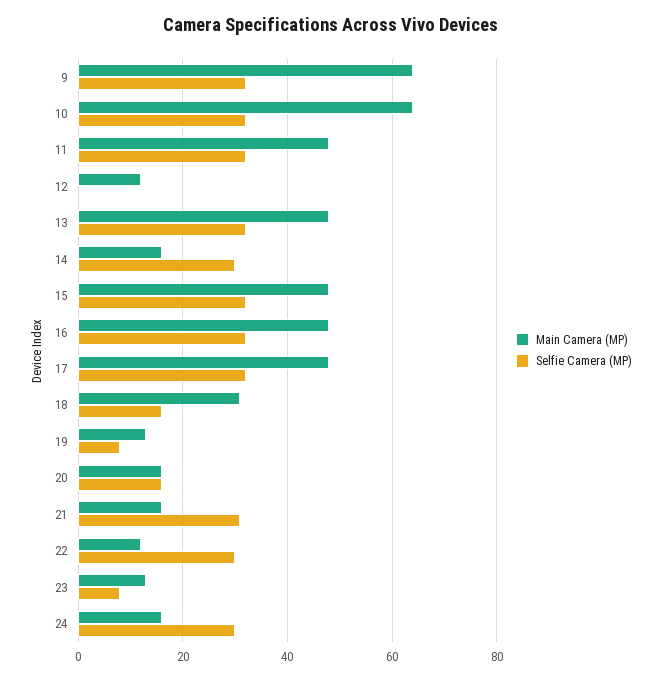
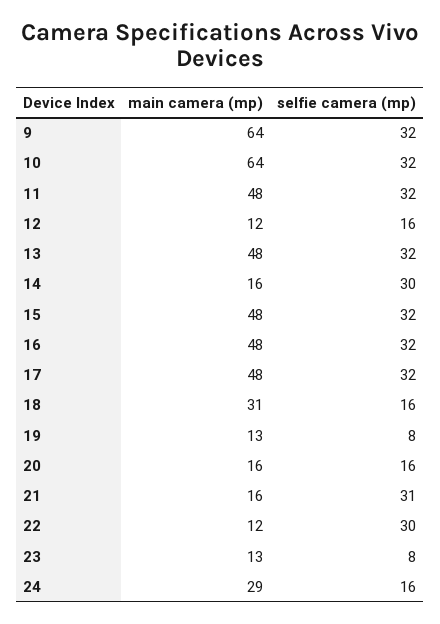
  {
    "Main Camera (MP)": {
      "9": 64,
      "10": 64,
      "11": 48,
      "12": 12,
      "13": 48,
      "14": 16,
      "15": 48,
      "16": 48,
      "17": 48,
      "18": 31,
      "19": 13,
      "20": 16,
      "21": 16,
      "22": 12,
      "23": 13,
-     "24": 15
+     "24": 29
    },
    "Selfie Camera (MP)": {
      "9": 32,
      "10": 32,
      "11": 32,
-     "12": 0,
+     "12": 16,
      "13": 32,
      "14": 30,
      "15": 32,
      "16": 32,
      "17": 32,
      "18": 16,
      "19": 8,
      "20": 16,
      "21": 31,
      "22": 30,
      "23": 8,
-     "24": 30
+     "24": 16
    }
  }

